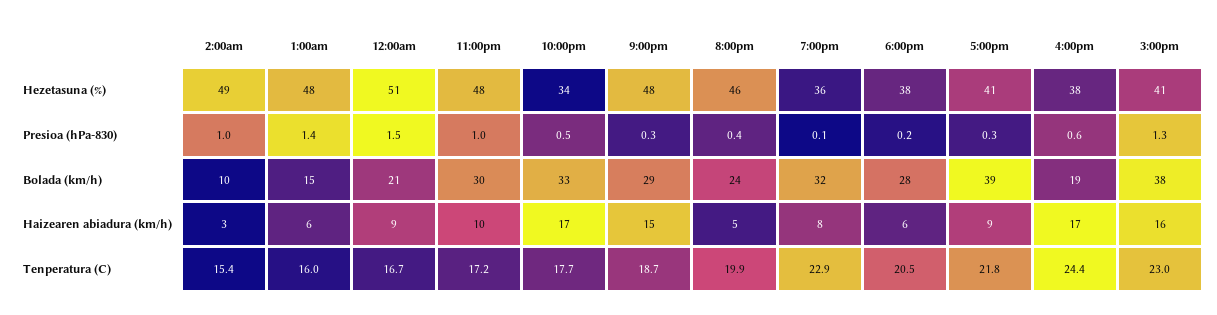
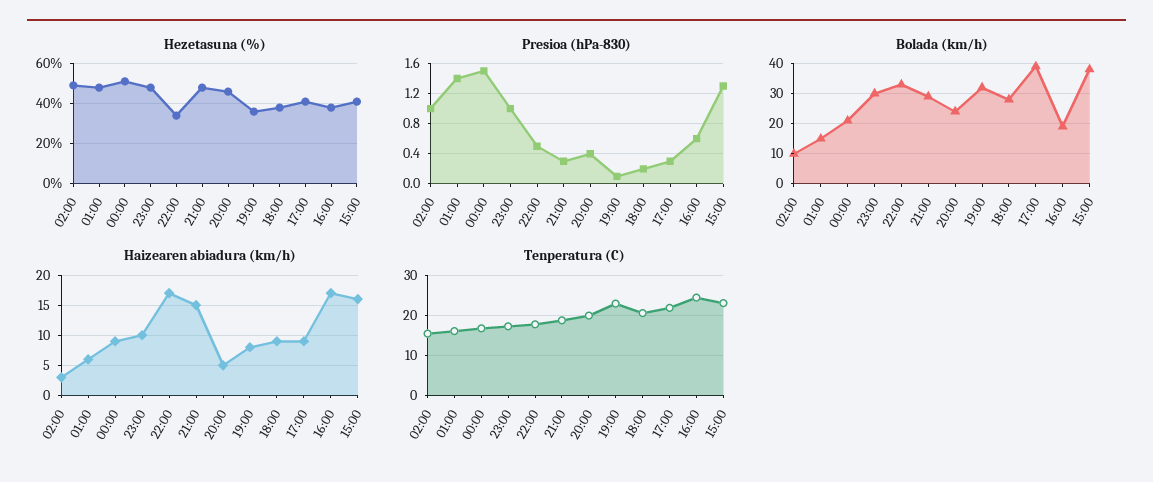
  {
    "Hezetasuna (%)": {
      "2:00am": 49,
      "1:00am": 48,
      "12:00am": 51,
      "11:00pm": 48,
      "10:00pm": 34,
      "9:00pm": 48,
      "8:00pm": 46,
      "7:00pm": 36,
      "6:00pm": 38,
      "5:00pm": 41,
      "4:00pm": 38,
      "3:00pm": 41
    },
    "Presioa (hPa-830)": {
      "2:00am": 1,
      "1:00am": 1.4,
      "12:00am": 1.5,
      "11:00pm": 1,
      "10:00pm": 0.5,
      "9:00pm": 0.3,
      "8:00pm": 0.4,
      "7:00pm": 0.1,
      "6:00pm": 0.2,
      "5:00pm": 0.3,
      "4:00pm": 0.6,
      "3:00pm": 1.3
    },
    "Bolada (km/h)": {
      "2:00am": 10,
      "1:00am": 15,
      "12:00am": 21,
      "11:00pm": 30,
      "10:00pm": 33,
      "9:00pm": 29,
      "8:00pm": 24,
      "7:00pm": 32,
      "6:00pm": 28,
      "5:00pm": 39,
      "4:00pm": 19,
      "3:00pm": 38
    },
    "Haizearen abiadura (km/h)": {
      "2:00am": 3,
      "1:00am": 6,
      "12:00am": 9,
      "11:00pm": 10,
      "10:00pm": 17,
      "9:00pm": 15,
      "8:00pm": 5,
      "7:00pm": 8,
-     "6:00pm": 6,
+     "6:00pm": 9,
      "5:00pm": 9,
      "4:00pm": 17,
      "3:00pm": 16
    },
    "Tenperatura (C)": {
      "2:00am": 15.4,
      "1:00am": 16,
      "12:00am": 16.7,
      "11:00pm": 17.2,
      "10:00pm": 17.7,
      "9:00pm": 18.7,
      "8:00pm": 19.9,
      "7:00pm": 22.9,
      "6:00pm": 20.5,
      "5:00pm": 21.8,
      "4:00pm": 24.4,
      "3:00pm": 23
    }
  }

